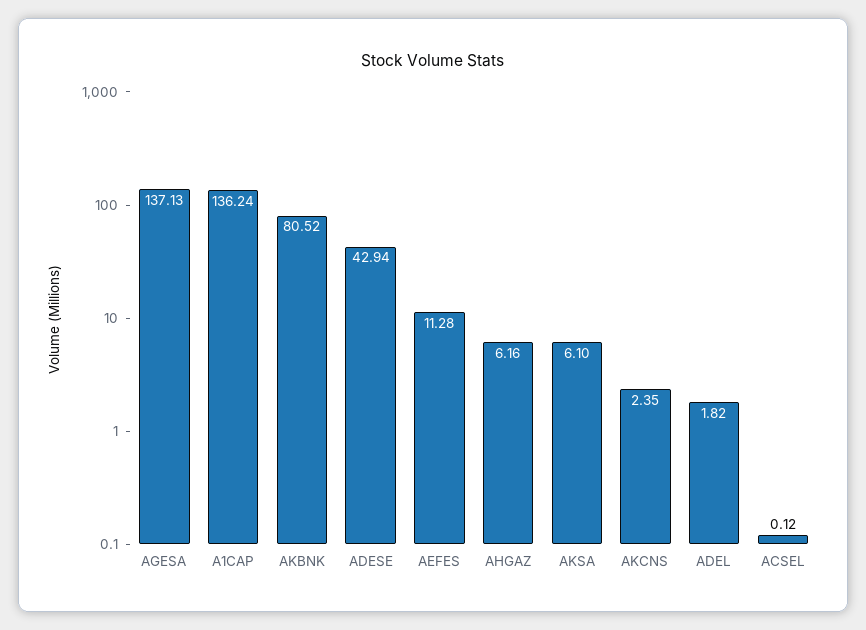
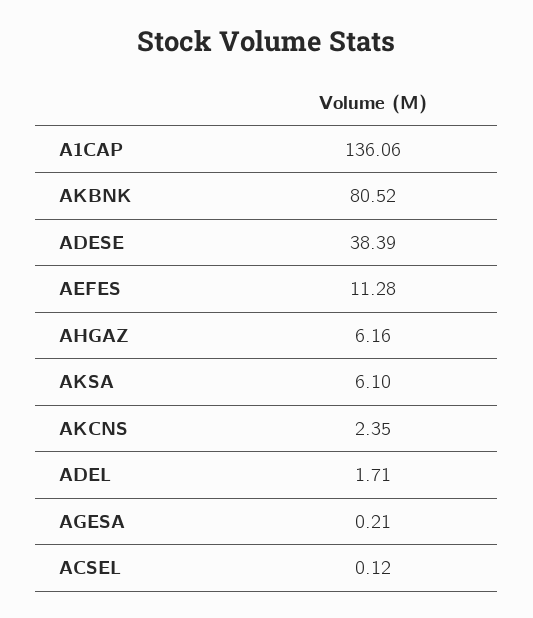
  {
-   "AGESA": 137.13,
+   "AGESA": 0.21,
-   "A1CAP": 136.24,
+   "A1CAP": 136.06,
    "AKBNK": 80.52,
-   "ADESE": 42.94,
+   "ADESE": 38.39,
    "AEFES": 11.28,
    "AHGAZ": 6.16,
    "AKSA": 6.1,
    "AKCNS": 2.35,
-   "ADEL": 1.82,
+   "ADEL": 1.71,
    "ACSEL": 0.12
  }

